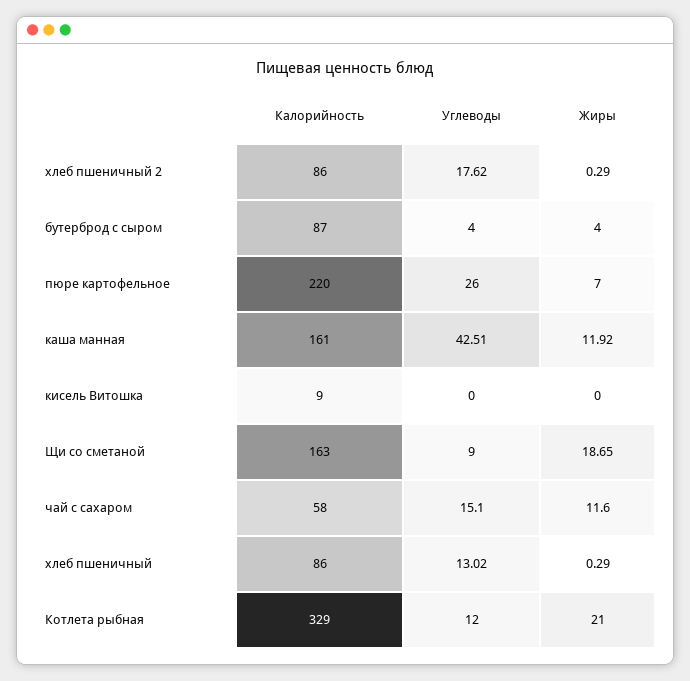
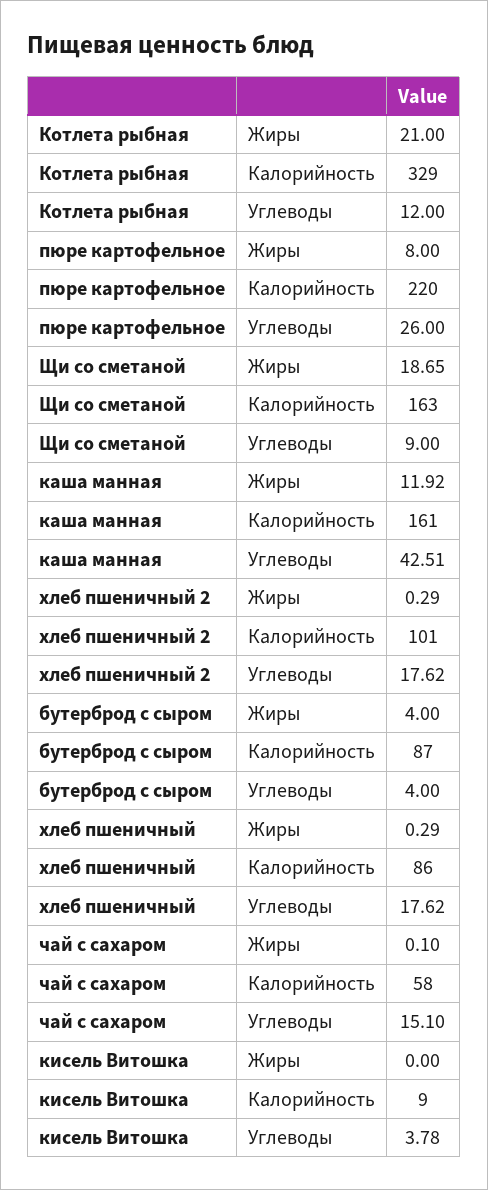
  {
    "Калорийность": {
-     "хлеб пшеничный 2": 86,
+     "хлеб пшеничный 2": 101,
      "бутерброд с сыром": 87,
      "пюре картофельное": 220,
      "каша манная": 161,
      "кисель Витошка": 9,
      "Щи со сметаной": 163,
      "чай с сахаром": 58,
      "хлеб пшеничный": 86,
      "Котлета рыбная": 329
    },
    "Углеводы": {
      "хлеб пшеничный 2": 17.62,
      "бутерброд с сыром": 4,
      "пюре картофельное": 26,
      "каша манная": 42.51,
-     "кисель Витошка": 0,
+     "кисель Витошка": 3.78,
      "Щи со сметаной": 9,
      "чай с сахаром": 15.1,
-     "хлеб пшеничный": 13.02,
+     "хлеб пшеничный": 17.62,
      "Котлета рыбная": 12
    },
    "Жиры": {
      "хлеб пшеничный 2": 0.29,
      "бутерброд с сыром": 4,
-     "пюре картофельное": 7,
+     "пюре картофельное": 8,
      "каша манная": 11.92,
      "кисель Витошка": 0,
      "Щи со сметаной": 18.65,
-     "чай с сахаром": 11.6,
+     "чай с сахаром": 0.1,
      "хлеб пшеничный": 0.29,
      "Котлета рыбная": 21
    }
  }

